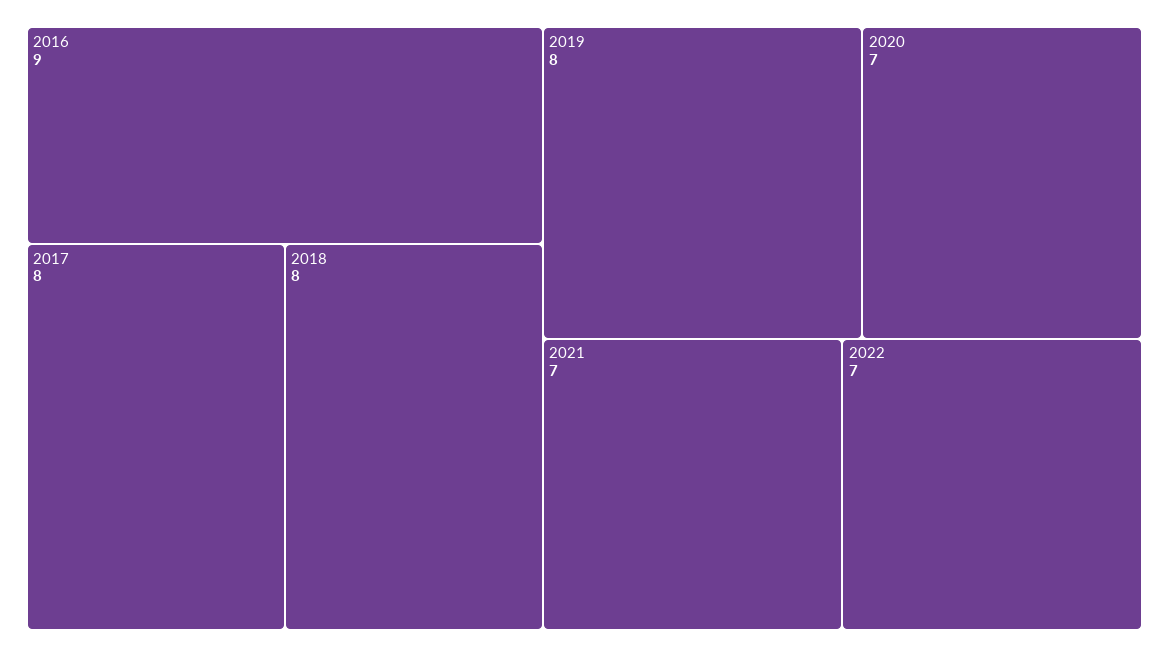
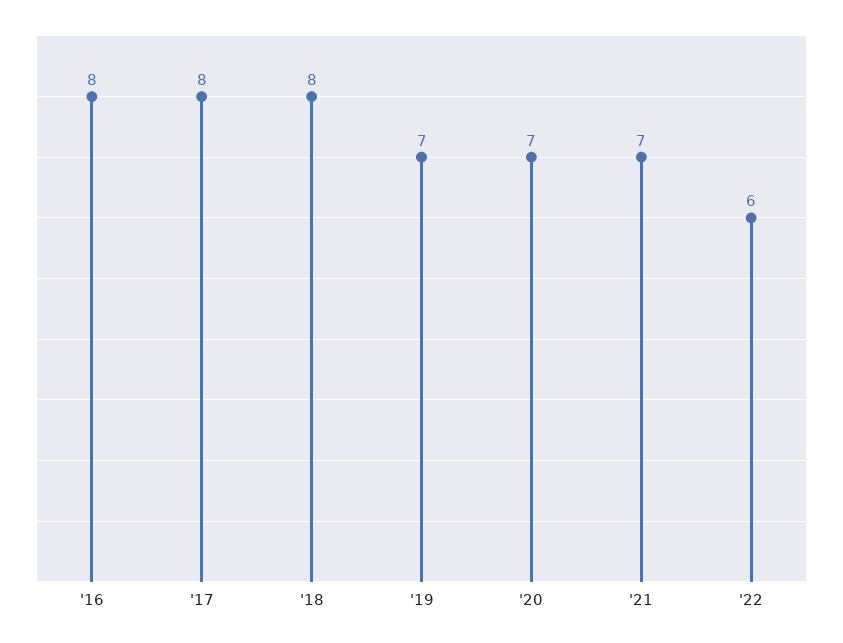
  {
-   "2016": 9,
+   "2016": 8,
    "2017": 8,
    "2018": 8,
-   "2019": 8,
+   "2019": 7,
    "2020": 7,
    "2021": 7,
-   "2022": 7
+   "2022": 6
  }

